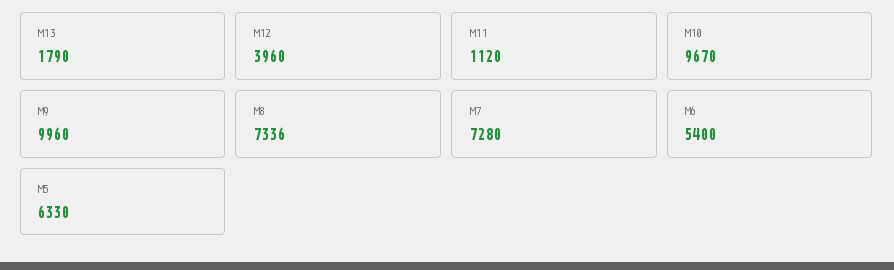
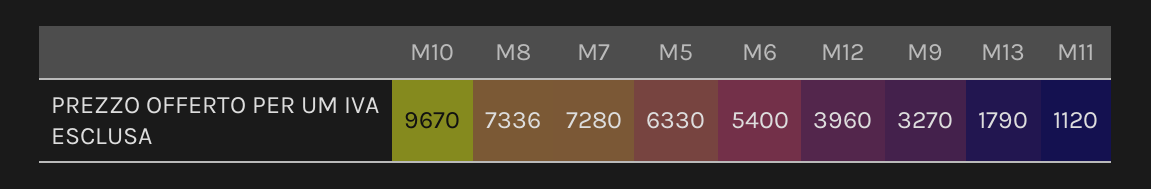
  {
    "M13": 1790,
    "M12": 3960,
    "M11": 1120,
    "M10": 9670,
-   "M9": 9960,
+   "M9": 3270,
    "M8": 7336,
    "M7": 7280,
    "M6": 5400,
    "M5": 6330
  }

